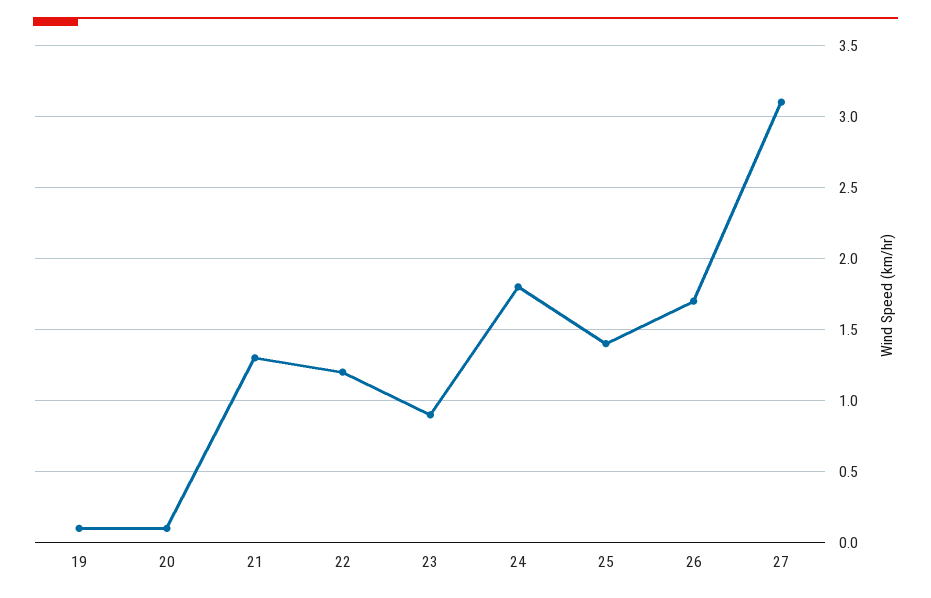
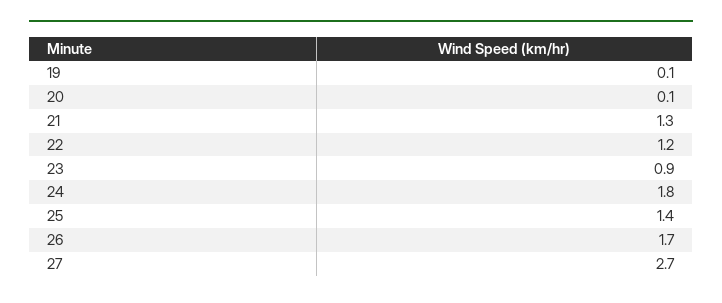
  {
    "19": 0.1,
    "20": 0.1,
    "21": 1.3,
    "22": 1.2,
    "23": 0.9,
    "24": 1.8,
    "25": 1.4,
    "26": 1.7,
-   "27": 3.1
+   "27": 2.7
  }

